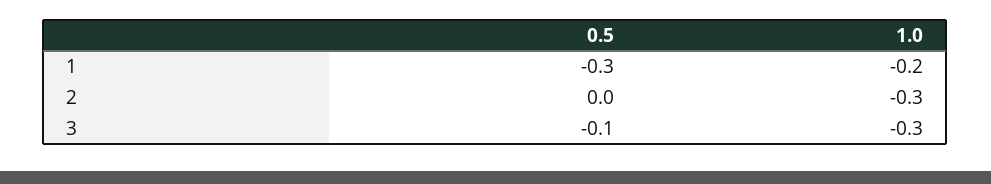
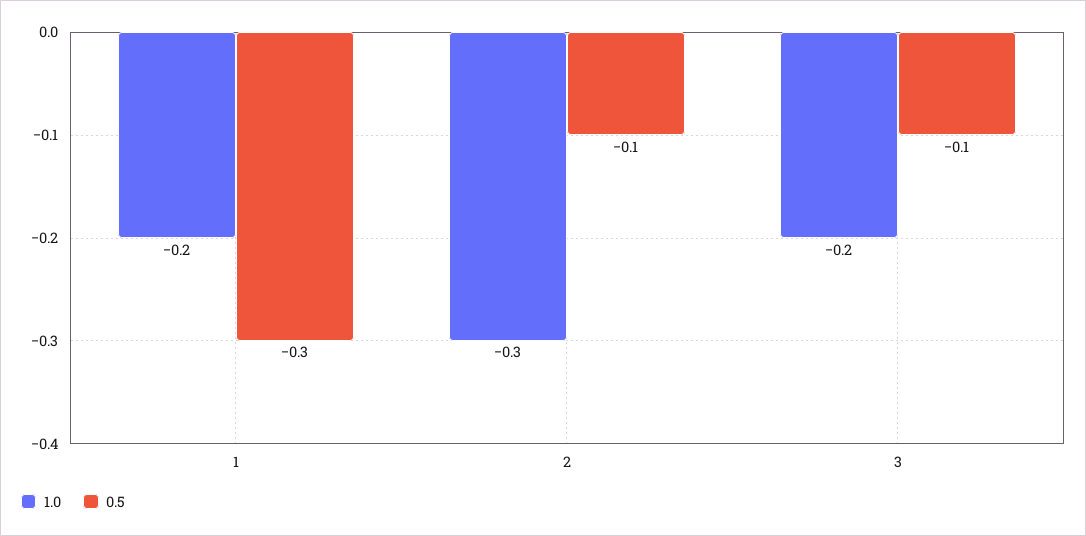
  {
    "0.5": {
      "1": -0.3,
-     "2": 0,
+     "2": -0.1,
      "3": -0.1
    },
    "1.0": {
      "1": -0.2,
      "2": -0.3,
-     "3": -0.3
+     "3": -0.2
    }
  }

